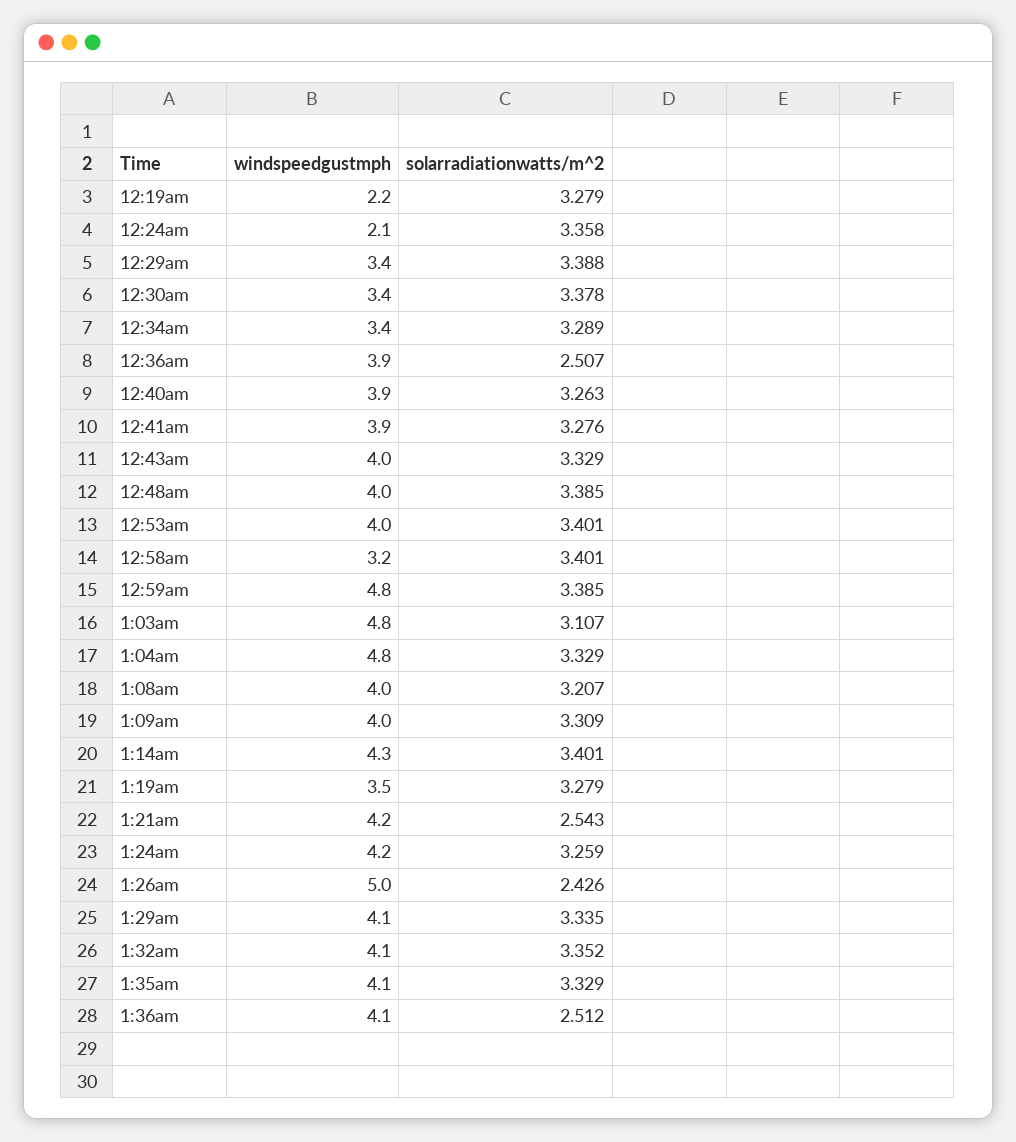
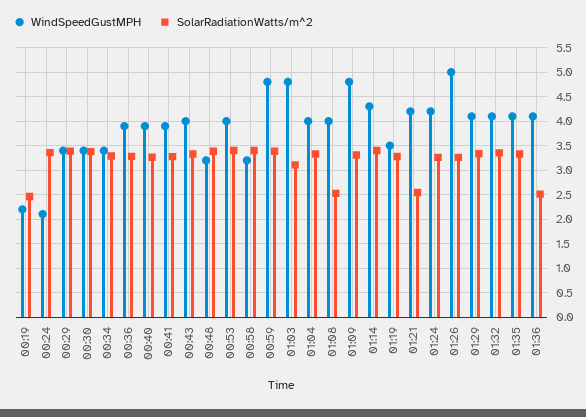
  {
    "windspeedgustmph": {
      "12:19am": 2.2,
      "12:24am": 2.1,
      "12:29am": 3.4,
      "12:30am": 3.4,
      "12:34am": 3.4,
      "12:36am": 3.9,
      "12:40am": 3.9,
      "12:41am": 3.9,
      "12:43am": 4,
-     "12:48am": 4,
+     "12:48am": 3.25,
      "12:53am": 4,
      "12:58am": 3.2,
      "12:59am": 4.8,
      "1:03am": 4.8,
-     "1:04am": 4.8,
+     "1:04am": 4,
      "1:08am": 4,
-     "1:09am": 4,
+     "1:09am": 4.75,
      "1:14am": 4.3,
      "1:19am": 3.5,
      "1:21am": 4.2,
      "1:24am": 4.2,
      "1:26am": 5,
      "1:29am": 4.1,
      "1:32am": 4.1,
      "1:35am": 4.1,
      "1:36am": 4.1
    },
    "solarradiationwatts/m^2": {
-     "12:19am": 3.279,
+     "12:19am": 2.5,
      "12:24am": 3.358,
      "12:29am": 3.388,
      "12:30am": 3.378,
      "12:34am": 3.289,
-     "12:36am": 2.507,
+     "12:36am": 3.25,
      "12:40am": 3.263,
      "12:41am": 3.276,
      "12:43am": 3.329,
      "12:48am": 3.385,
      "12:53am": 3.401,
      "12:58am": 3.401,
      "12:59am": 3.385,
      "1:03am": 3.107,
      "1:04am": 3.329,
-     "1:08am": 3.207,
+     "1:08am": 2.5,
      "1:09am": 3.309,
      "1:14am": 3.401,
      "1:19am": 3.279,
      "1:21am": 2.543,
      "1:24am": 3.259,
-     "1:26am": 2.426,
+     "1:26am": 3.25,
      "1:29am": 3.335,
      "1:32am": 3.352,
      "1:35am": 3.329,
      "1:36am": 2.512
    }
  }

